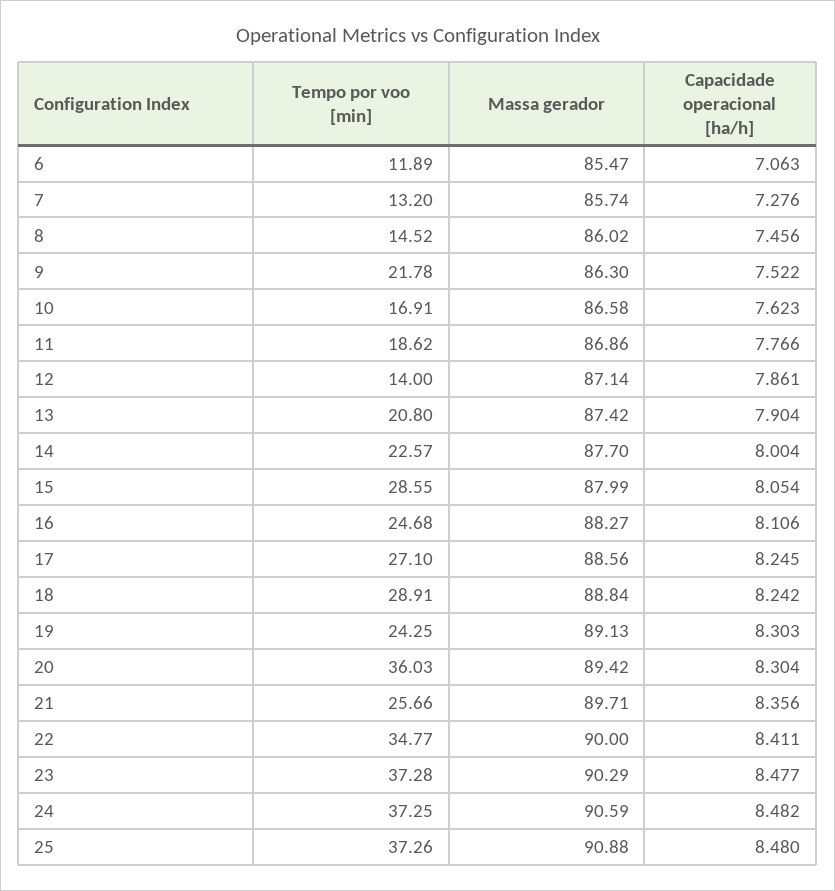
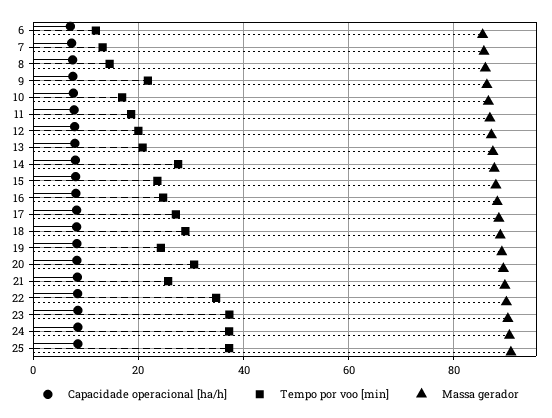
  {
    "Tempo por voo [min]": {
      "6": 11.89,
      "7": 13.2,
      "8": 14.52,
      "9": 21.78,
      "10": 16.91,
      "11": 18.62,
-     "12": 14,
+     "12": 20,
      "13": 20.8,
-     "14": 22.57,
+     "14": 28,
-     "15": 28.55,
+     "15": 24,
      "16": 24.68,
      "17": 27.1,
      "18": 28.91,
      "19": 24.25,
-     "20": 36.03,
+     "20": 30,
      "21": 25.66,
      "22": 34.77,
      "23": 37.28,
      "24": 37.25,
      "25": 37.26
    },
    "Massa gerador": {
      "6": 85.47,
      "7": 85.74,
      "8": 86.02,
      "9": 86.3,
      "10": 86.58,
      "11": 86.86,
      "12": 87.14,
      "13": 87.42,
      "14": 87.7,
      "15": 87.99,
      "16": 88.27,
      "17": 88.56,
      "18": 88.84,
      "19": 89.13,
      "20": 89.42,
      "21": 89.71,
      "22": 90,
      "23": 90.29,
      "24": 90.59,
      "25": 90.88
    },
    "Capacidade operacional [ha/h]": {
      "6": 7.063,
      "7": 7.276,
      "8": 7.456,
      "9": 7.522,
      "10": 7.623,
      "11": 7.766,
      "12": 7.861,
      "13": 7.904,
      "14": 8.004,
      "15": 8.054,
      "16": 8.106,
      "17": 8.245,
      "18": 8.242,
      "19": 8.303,
      "20": 8.304,
      "21": 8.356,
      "22": 8.411,
      "23": 8.477,
      "24": 8.482,
      "25": 8.48
    }
  }

